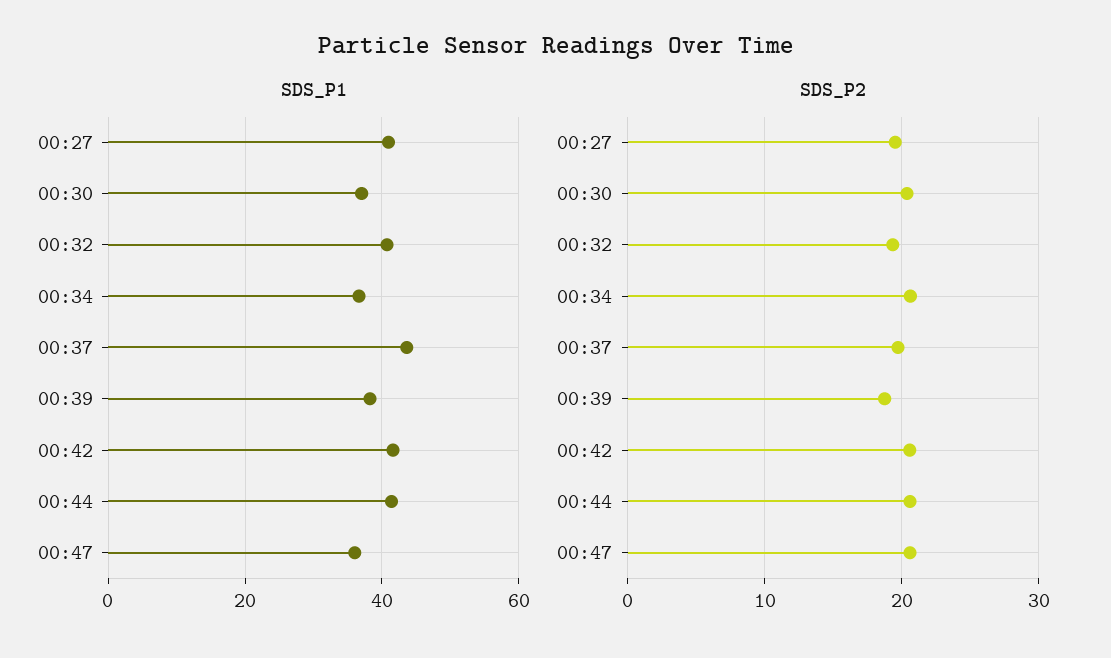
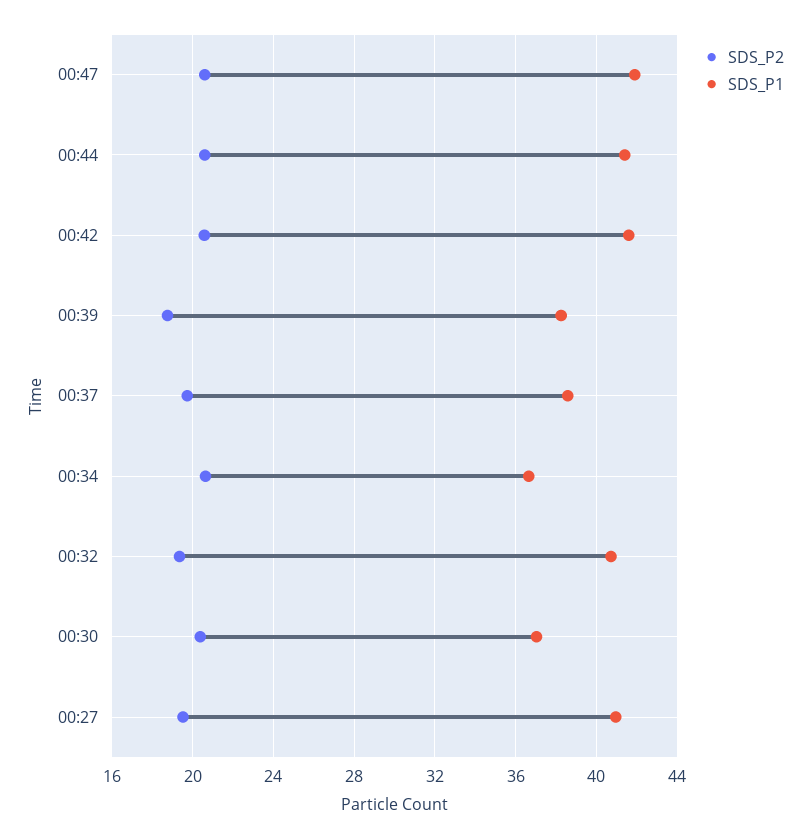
  {
    "SDS_P1": {
      "00:27": 41,
      "00:30": 37,
      "00:32": 40.5,
      "00:34": 36.5,
-     "00:37": 44,
+     "00:37": 38.5,
      "00:39": 38.5,
      "00:42": 41.5,
      "00:44": 41.5,
-     "00:47": 36
+     "00:47": 42
    },
    "SDS_P2": {
      "00:27": 19.5,
      "00:30": 20.5,
      "00:32": 19.5,
      "00:34": 20.5,
      "00:37": 19.5,
      "00:39": 19,
      "00:42": 20.5,
      "00:44": 20.5,
      "00:47": 20.5
    }
  }

